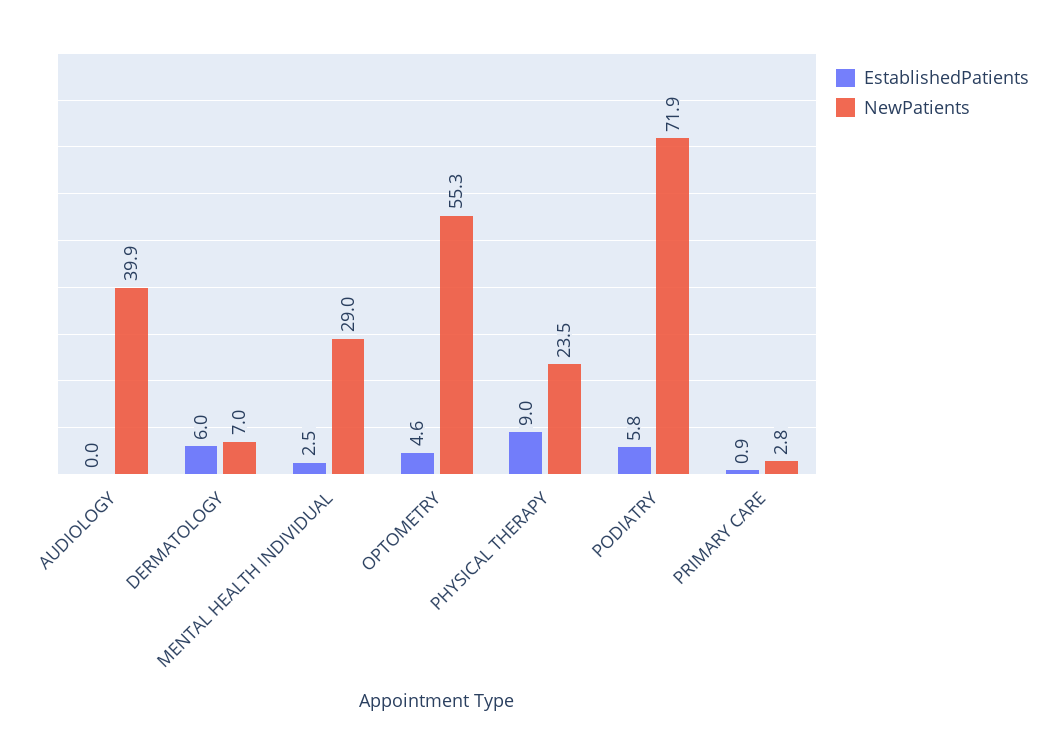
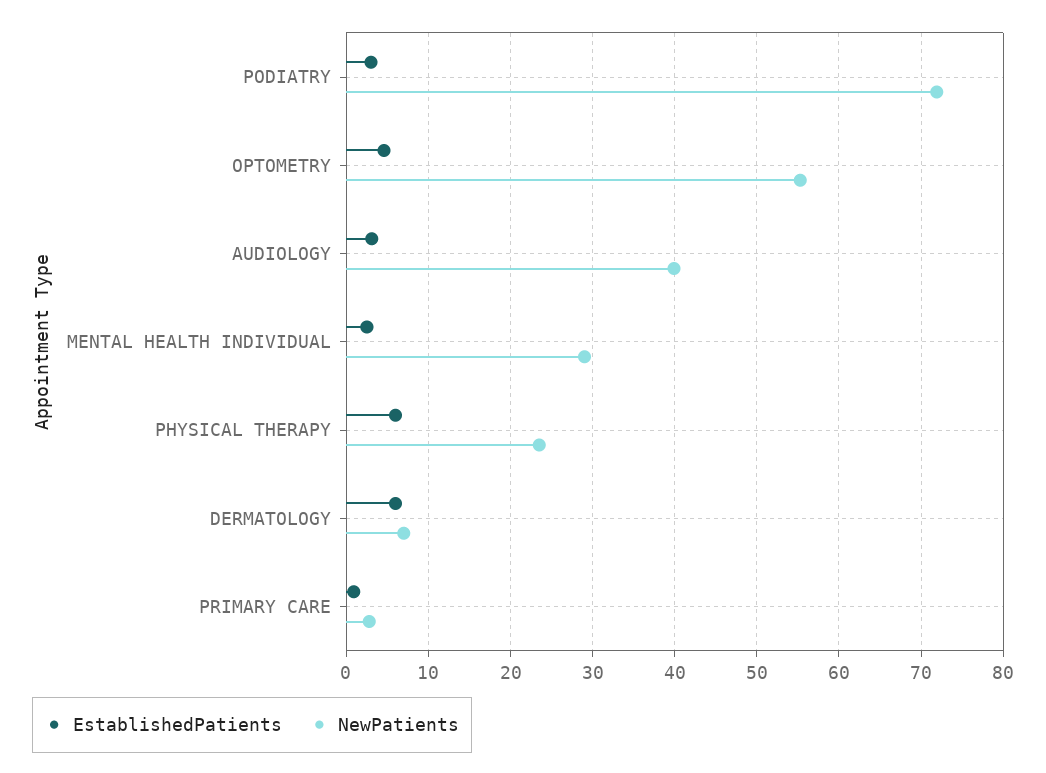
  {
    "EstablishedPatients": {
-     "AUDIOLOGY": 0,
+     "AUDIOLOGY": 3,
      "DERMATOLOGY": 6,
      "MENTAL HEALTH INDIVIDUAL": 2.5,
      "OPTOMETRY": 4.6,
-     "PHYSICAL THERAPY": 9,
+     "PHYSICAL THERAPY": 6,
-     "PODIATRY": 5.8,
+     "PODIATRY": 3,
      "PRIMARY CARE": 0.9
    },
    "NewPatients": {
      "AUDIOLOGY": 39.9,
      "DERMATOLOGY": 7,
      "MENTAL HEALTH INDIVIDUAL": 29,
      "OPTOMETRY": 55.3,
      "PHYSICAL THERAPY": 23.5,
      "PODIATRY": 71.9,
      "PRIMARY CARE": 2.8
    }
  }

